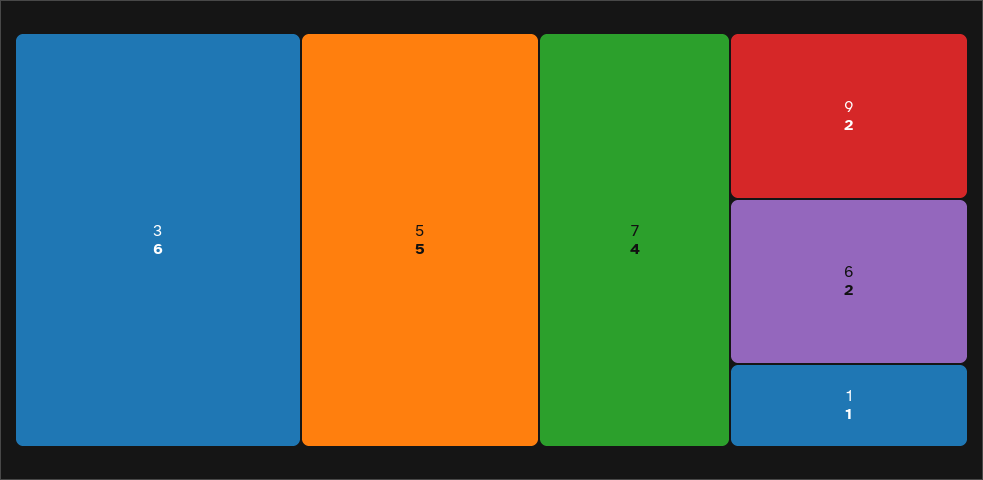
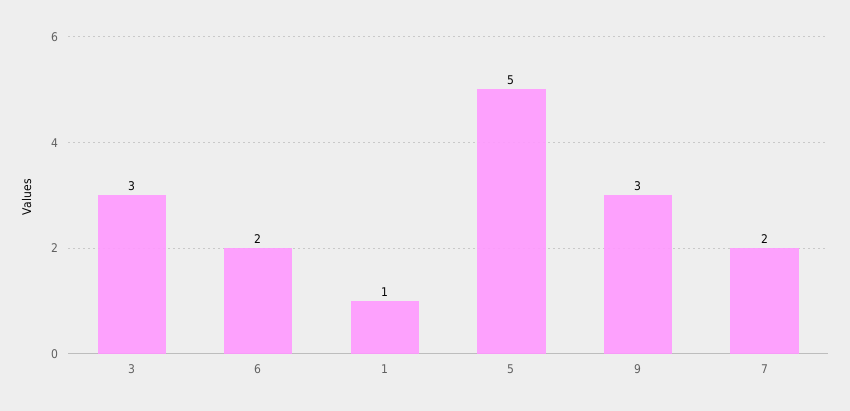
  {
-   "3": 6,
+   "3": 3,
    "5": 5,
-   "7": 4,
+   "7": 2,
-   "9": 2,
+   "9": 3,
    "6": 2,
    "1": 1
  }

